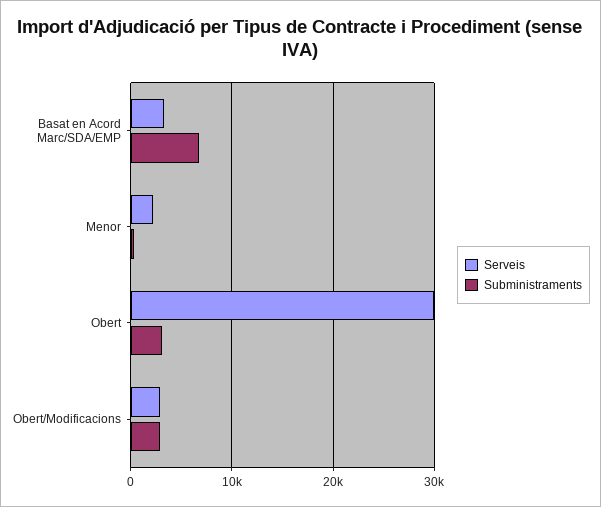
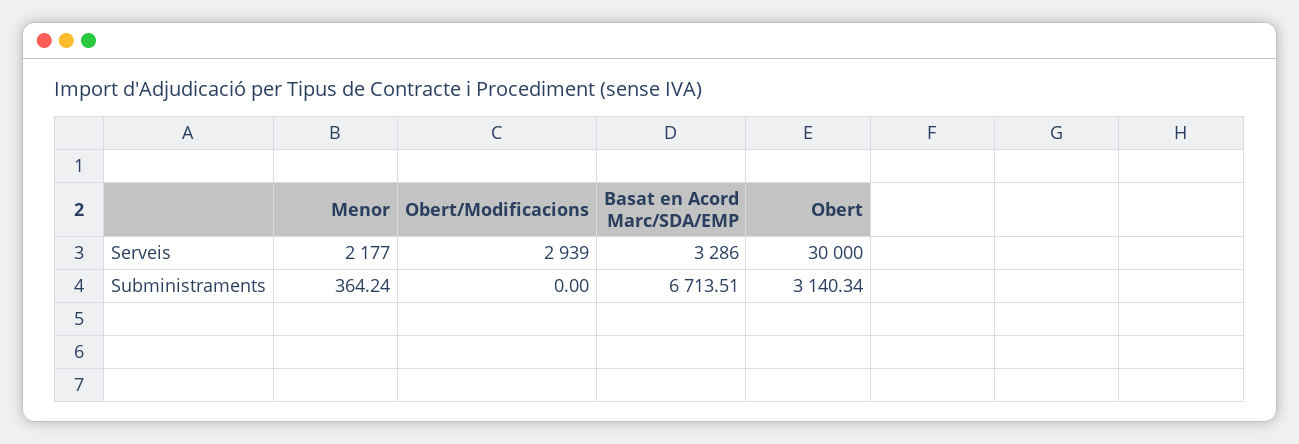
  {
    "Serveis": {
      "Basat en Acord Marc/SDA/EMP": 3286,
      "Menor": 2177,
      "Obert": 30000,
      "Obert/Modificacions": 2939
    },
    "Subministraments": {
      "Basat en Acord Marc/SDA/EMP": 6713.51,
      "Menor": 364.24,
      "Obert": 3140.34,
-     "Obert/Modificacions": 3000
+     "Obert/Modificacions": 0
    }
  }

